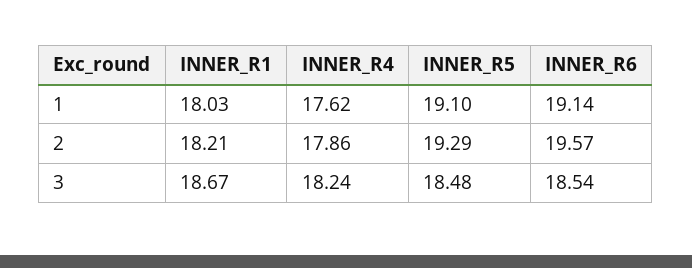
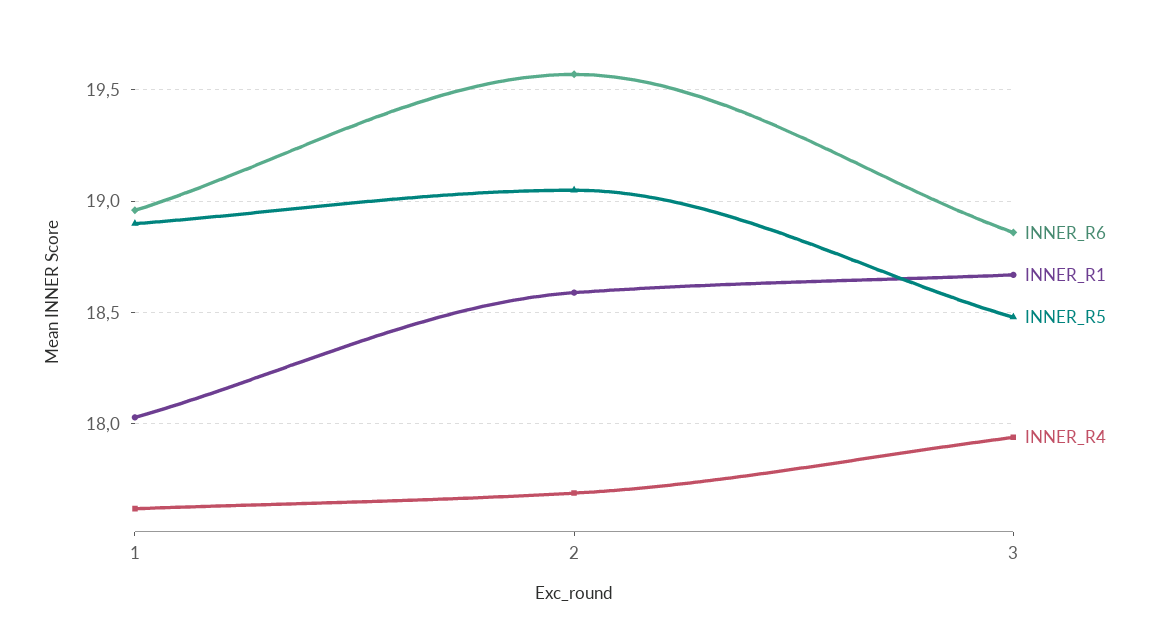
  {
    "INNER_R1": {
      "1": 18.03,
-     "2": 18.21,
+     "2": 18.6,
      "3": 18.67
    },
    "INNER_R4": {
      "1": 17.62,
-     "2": 17.86,
+     "2": 17.7,
-     "3": 18.24
+     "3": 17.95
    },
    "INNER_R5": {
-     "1": 19.1,
+     "1": 18.9,
-     "2": 19.29,
+     "2": 19.05,
      "3": 18.48
    },
    "INNER_R6": {
-     "1": 19.14,
+     "1": 18.95,
      "2": 19.57,
-     "3": 18.54
+     "3": 18.85
    }
  }

